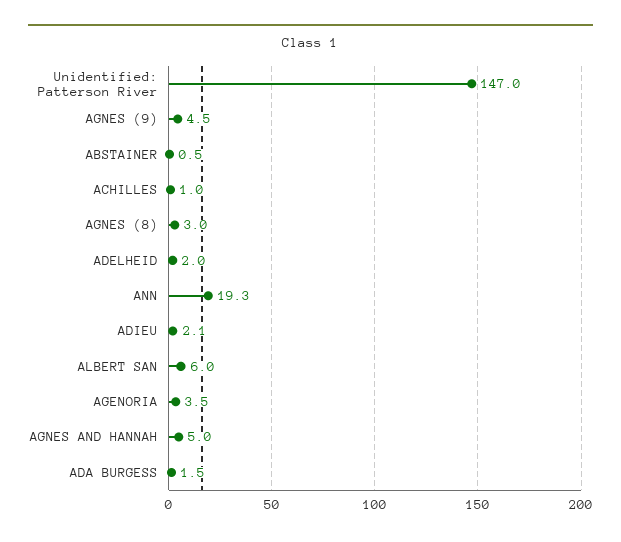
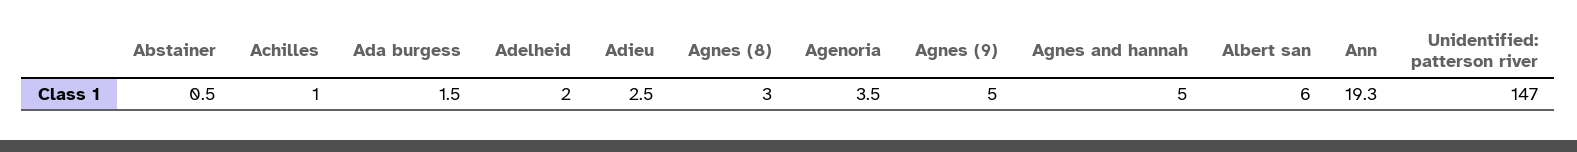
  {
    "Unidentified: Patterson River": 147,
-   "AGNES (9)": 4.5,
+   "AGNES (9)": 5,
    "ABSTAINER": 0.5,
    "ACHILLES": 1,
    "AGNES (8)": 3,
    "ADELHEID": 2,
    "ANN": 19.3,
-   "ADIEU": 2.1,
+   "ADIEU": 2.5,
    "ALBERT SAN": 6,
    "AGENORIA": 3.5,
    "AGNES AND HANNAH": 5,
    "ADA BURGESS": 1.5
  }

